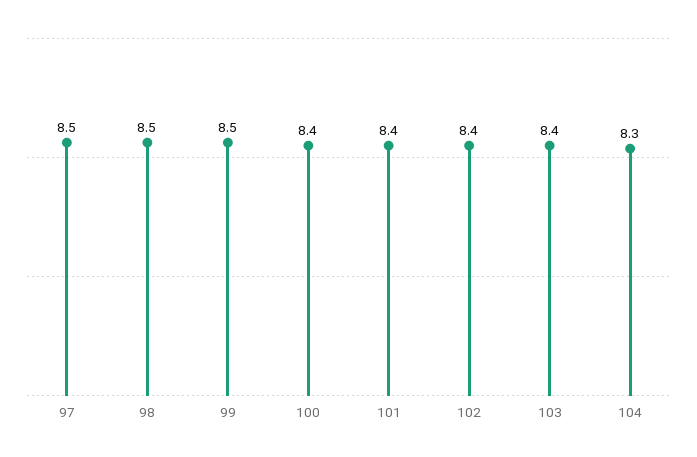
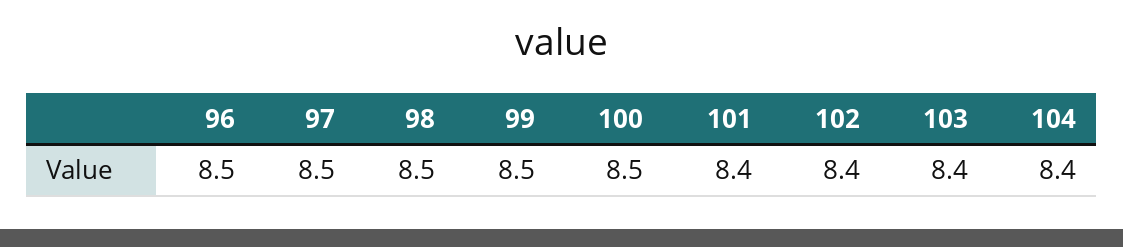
  {
    "97": 8.5,
    "98": 8.5,
    "99": 8.5,
-   "100": 8.4,
+   "100": 8.5,
    "101": 8.4,
    "102": 8.4,
    "103": 8.4,
-   "104": 8.3
+   "104": 8.4,
+   "96": 8.5
  }

